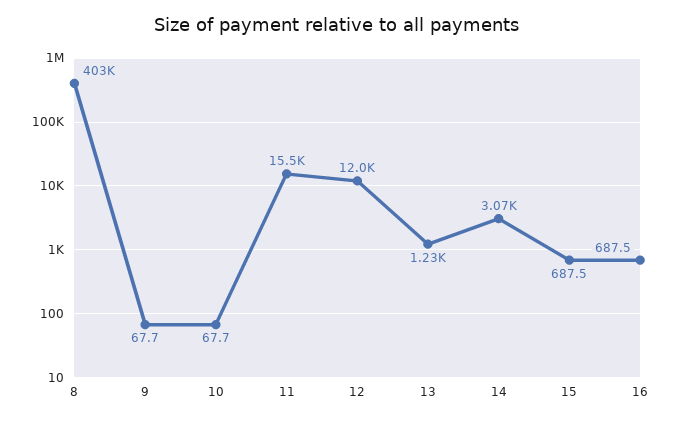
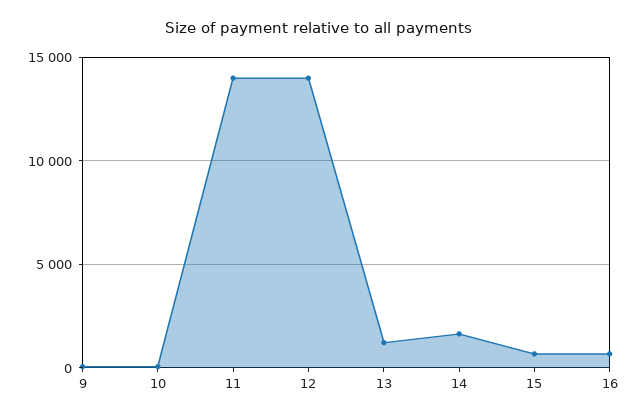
  {
-   "8": 403000,
    "9": 67.7,
    "10": 67.7,
-   "11": 15500,
+   "11": 14000,
-   "12": 12000,
+   "12": 14000,
    "13": 1230,
-   "14": 3070,
+   "14": 1500,
    "15": 687.5,
    "16": 687.5
  }

